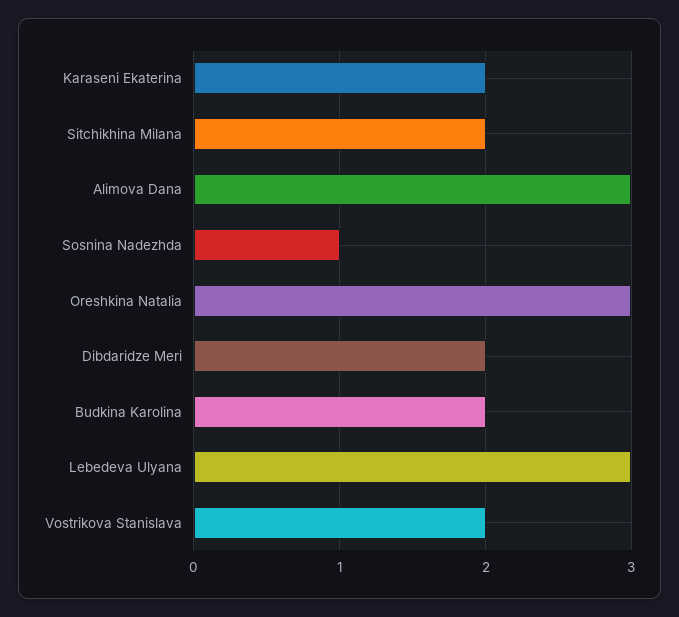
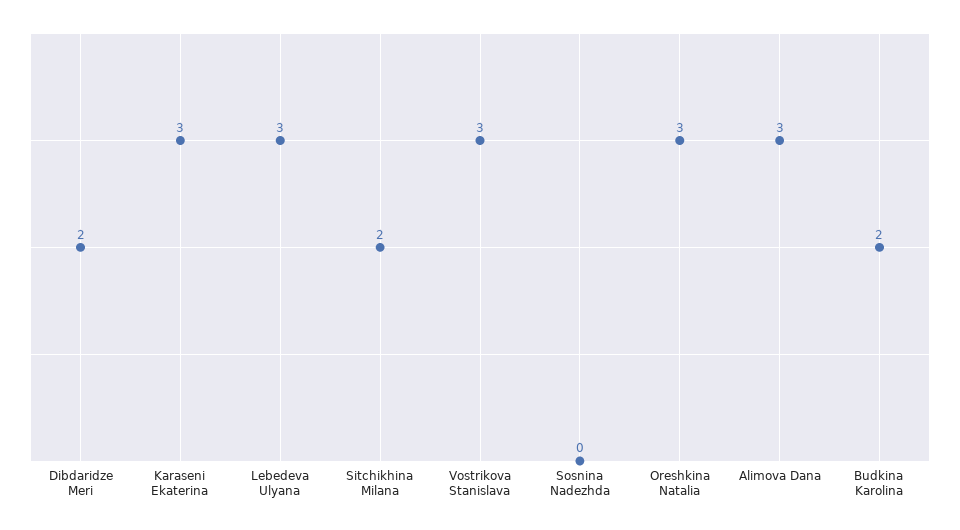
  {
-   "Karaseni Ekaterina": 2,
+   "Karaseni Ekaterina": 3,
    "Sitchikhina Milana": 2,
    "Alimova Dana": 3,
-   "Sosnina Nadezhda": 1,
+   "Sosnina Nadezhda": 0,
    "Oreshkina Natalia": 3,
    "Dibdaridze Meri": 2,
    "Budkina Karolina": 2,
    "Lebedeva Ulyana": 3,
-   "Vostrikova Stanislava": 2
+   "Vostrikova Stanislava": 3
  }

